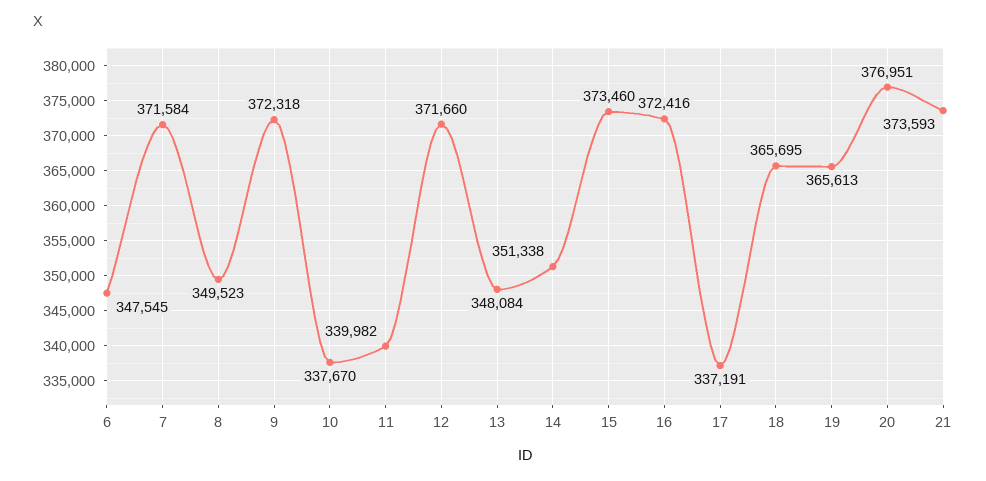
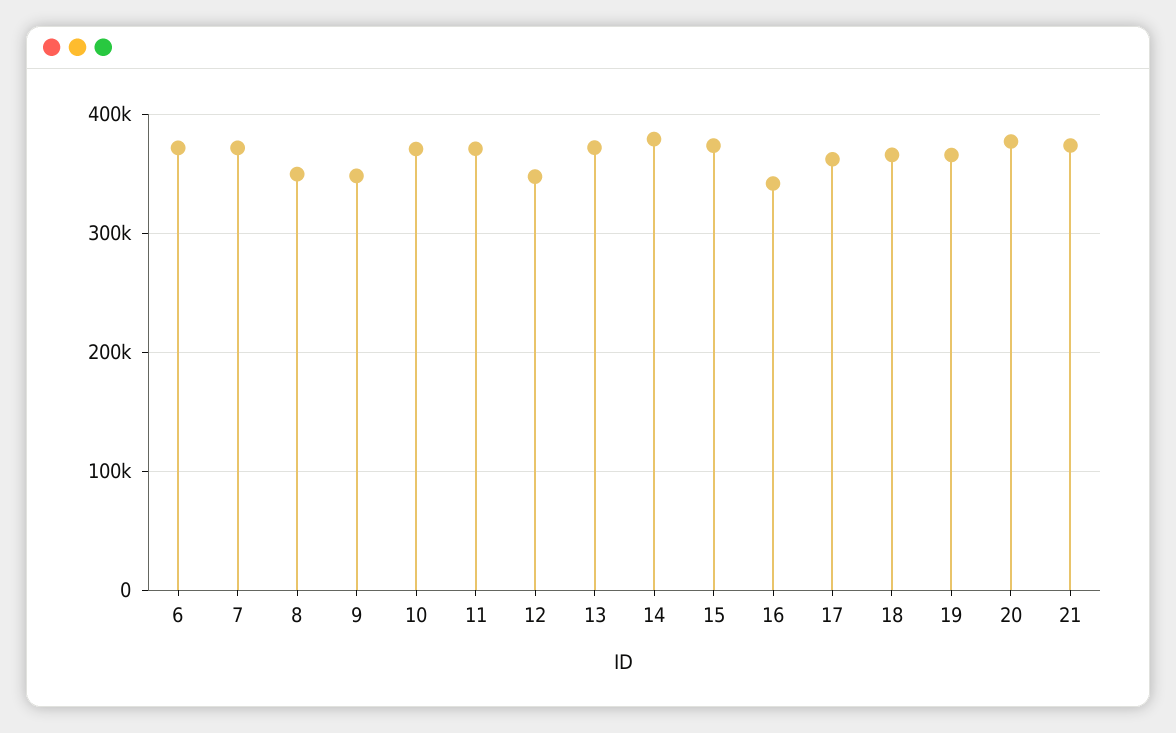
  {
-   "6": 347545,
+   "6": 370000,
    "7": 371584,
    "8": 349523,
-   "9": 372318,
+   "9": 350000,
-   "10": 337670,
+   "10": 370000,
-   "11": 339982,
+   "11": 370000,
-   "12": 371660,
+   "12": 350000,
-   "13": 348084,
+   "13": 370000,
-   "14": 351338,
+   "14": 380000,
    "15": 373460,
-   "16": 372416,
+   "16": 340000,
-   "17": 337191,
+   "17": 360000,
    "18": 365695,
    "19": 365613,
    "20": 376951,
    "21": 373593
  }

